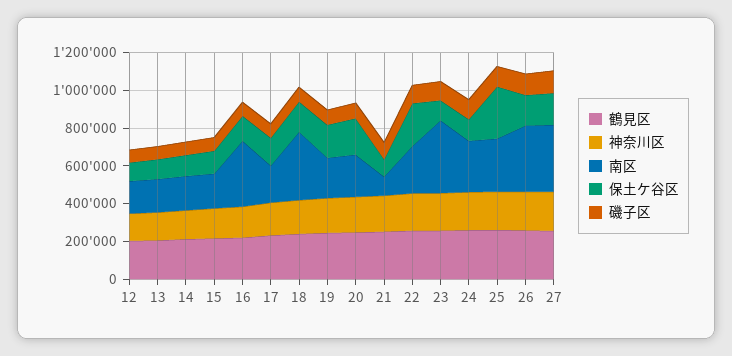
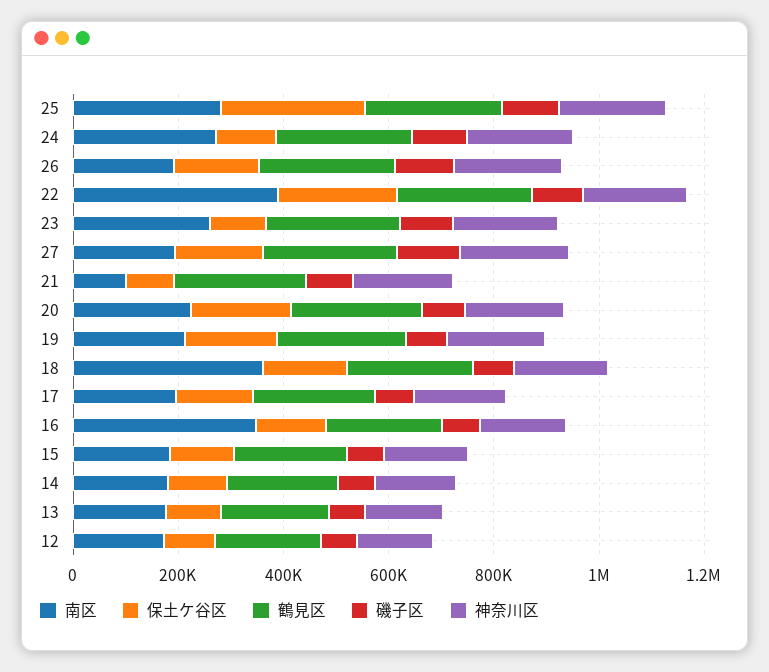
  {
    "鶴見区": {
      "12": 200000,
      "13": 200000,
      "14": 200000,
      "15": 200000,
      "16": 200000,
      "17": 250000,
      "18": 250000,
      "19": 250000,
      "20": 250000,
      "21": 250000,
      "22": 250000,
      "23": 250000,
      "24": 250000,
      "25": 250000,
      "26": 250000,
      "27": 250000
    },
    "神奈川区": {
      "12": 150000,
      "13": 150000,
      "14": 150000,
      "15": 150000,
      "16": 150000,
      "17": 150000,
      "18": 200000,
      "19": 200000,
      "20": 200000,
      "21": 200000,
      "22": 200000,
      "23": 200000,
      "24": 200000,
      "25": 200000,
      "26": 200000,
      "27": 200000
    },
    "南区": {
      "12": 150000,
      "13": 200000,
      "14": 200000,
      "15": 200000,
      "16": 350000,
      "17": 200000,
      "18": 350000,
      "19": 200000,
      "20": 200000,
      "21": 100000,
-     "22": 250000,
+     "22": 400000,
-     "23": 400000,
+     "23": 250000,
      "24": 250000,
      "25": 300000,
-     "26": 350000,
+     "26": 200000,
-     "27": 350000
+     "27": 200000
    },
    "保土ケ谷区": {
      "12": 100000,
      "13": 100000,
      "14": 100000,
      "15": 100000,
      "16": 150000,
      "17": 150000,
      "18": 150000,
      "19": 200000,
      "20": 200000,
      "21": 100000,
      "22": 250000,
      "23": 100000,
      "24": 100000,
      "25": 250000,
      "26": 150000,
      "27": 150000
    },
    "磯子区": {
      "12": 50000,
      "13": 50000,
      "14": 50000,
      "15": 50000,
      "16": 50000,
      "17": 50000,
      "18": 100000,
      "19": 100000,
      "20": 100000,
      "21": 100000,
      "22": 100000,
      "23": 100000,
      "24": 100000,
      "25": 100000,
      "26": 100000,
      "27": 100000
    }
  }

